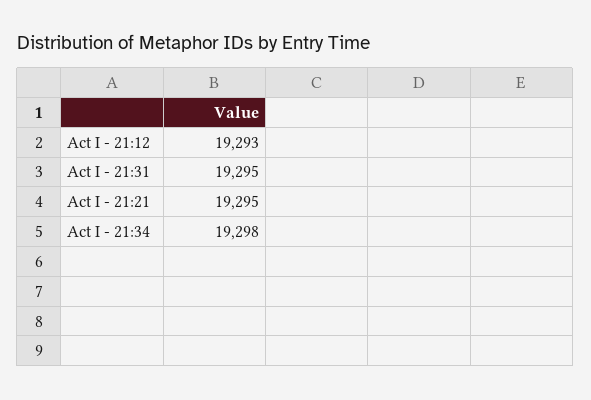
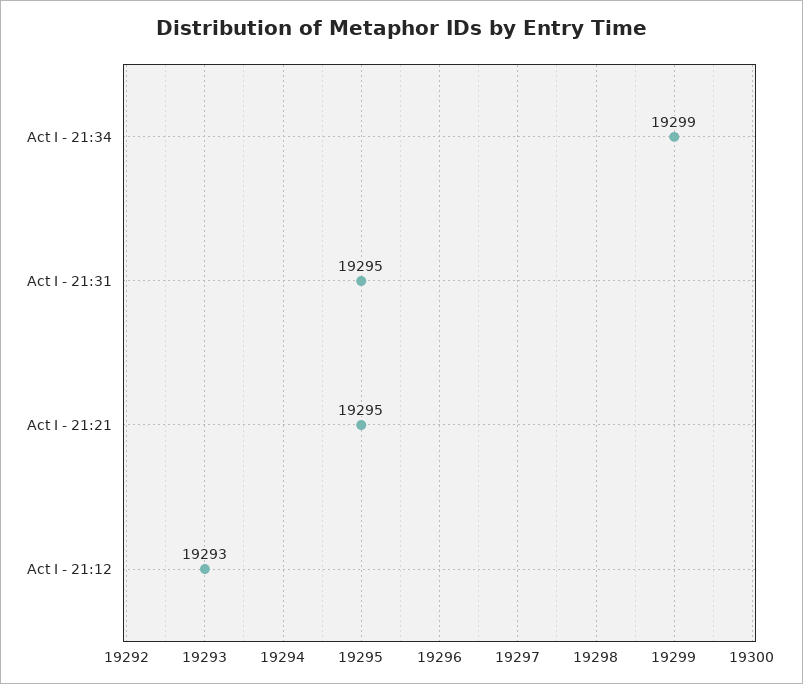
  {
    "Act I - 21:12": 19293,
    "Act I - 21:31": 19295,
    "Act I - 21:21": 19295,
-   "Act I - 21:34": 19298
+   "Act I - 21:34": 19299
  }

